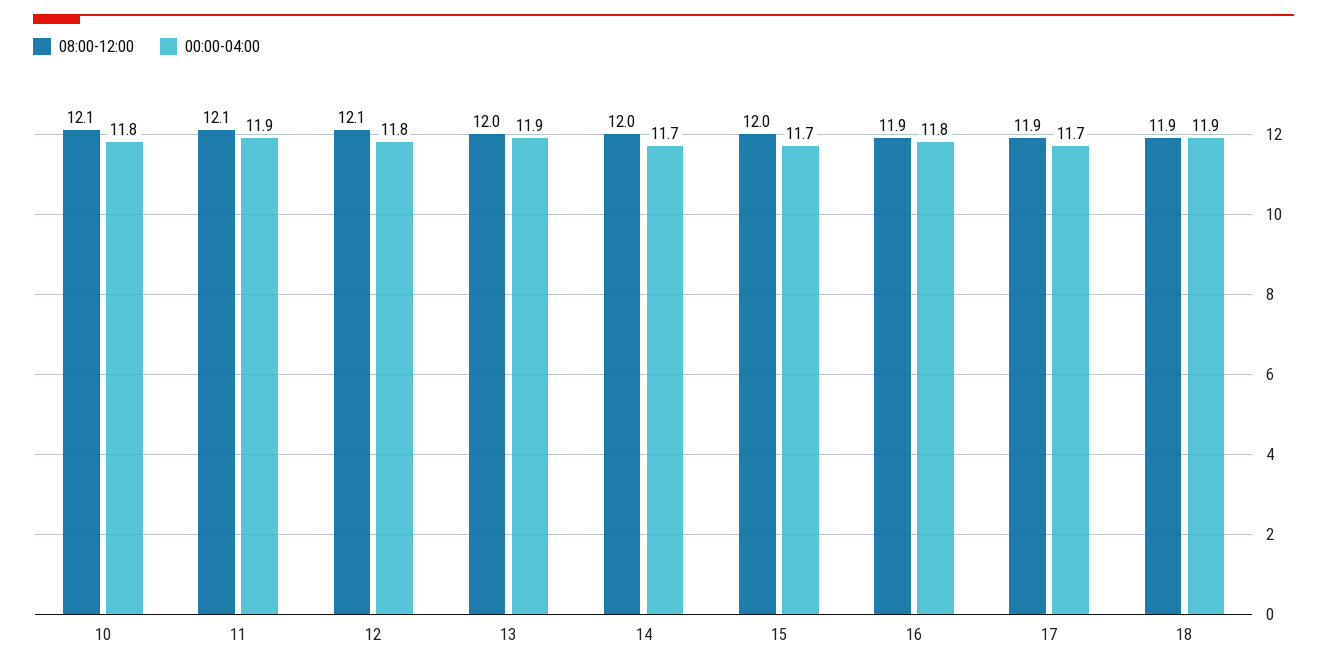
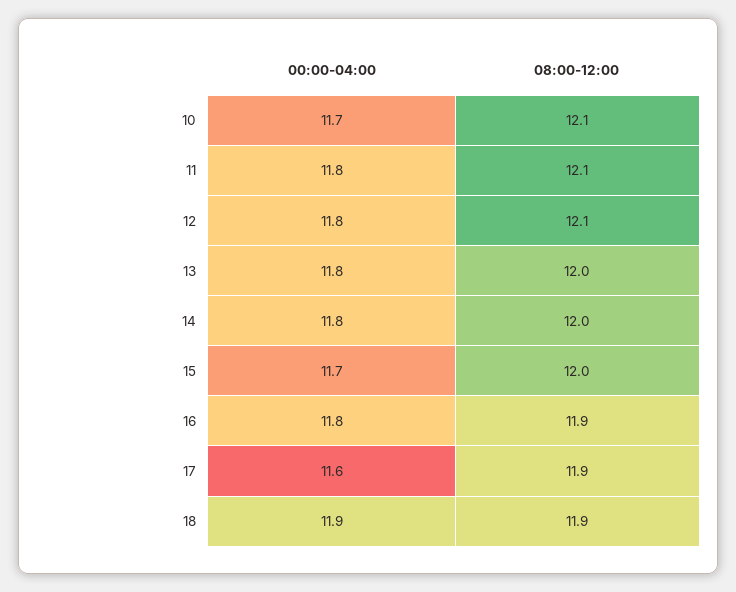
  {
    "08:00-12:00": {
      "10": 12.1,
      "11": 12.1,
      "12": 12.1,
      "13": 12,
      "14": 12,
      "15": 12,
      "16": 11.9,
      "17": 11.9,
      "18": 11.9
    },
    "00:00-04:00": {
-     "10": 11.8,
+     "10": 11.7,
-     "11": 11.9,
+     "11": 11.8,
      "12": 11.8,
-     "13": 11.9,
+     "13": 11.8,
-     "14": 11.7,
+     "14": 11.8,
      "15": 11.7,
      "16": 11.8,
-     "17": 11.7,
+     "17": 11.6,
      "18": 11.9
    }
  }

